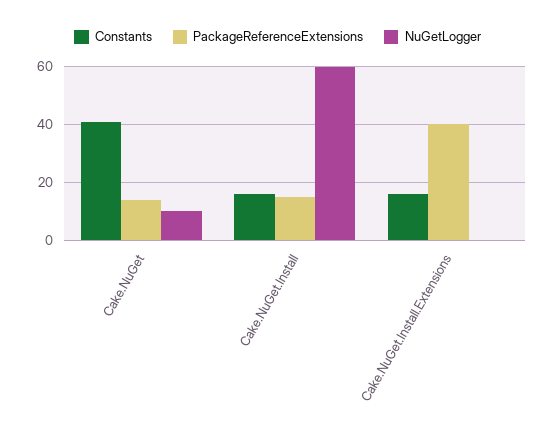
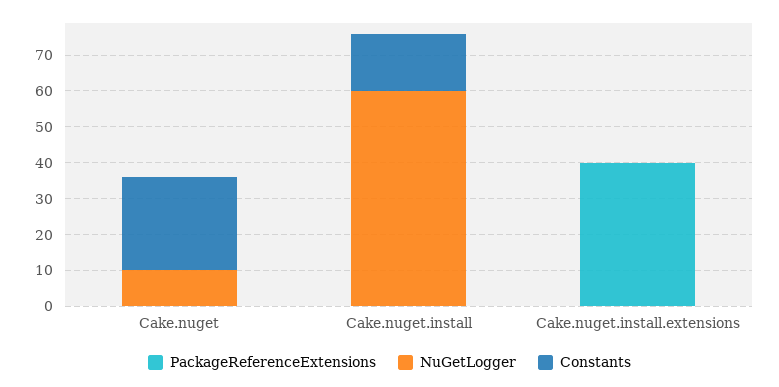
  {
    "Constants": {
-     "Cake.NuGet": 40,
+     "Cake.NuGet": 25,
      "Cake.NuGet.Install": 15,
-     "Cake.NuGet.Install.Extensions": 15
+     "Cake.NuGet.Install.Extensions": 0
    },
    "PackageReferenceExtensions": {
-     "Cake.NuGet": 15,
+     "Cake.NuGet": 0,
-     "Cake.NuGet.Install": 15,
+     "Cake.NuGet.Install": 0,
      "Cake.NuGet.Install.Extensions": 40
    },
    "NuGetLogger": {
      "Cake.NuGet": 10,
      "Cake.NuGet.Install": 60,
      "Cake.NuGet.Install.Extensions": 0
    }
  }

